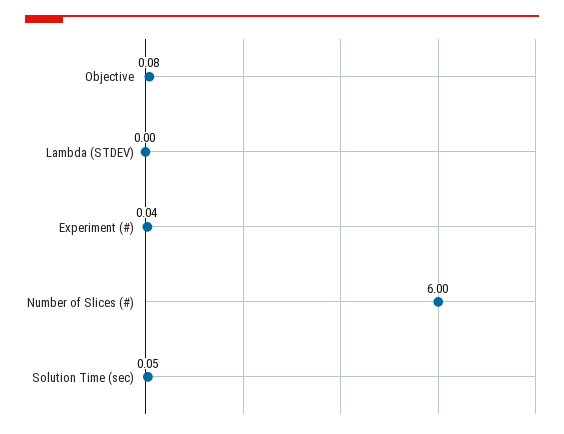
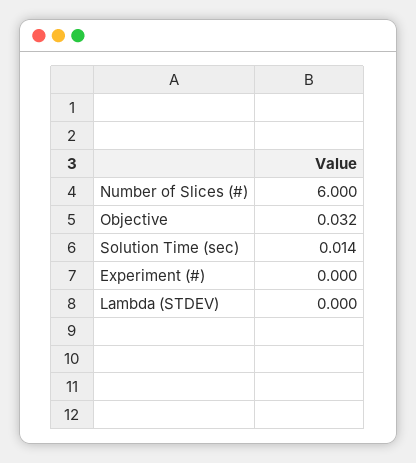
  {
-   "Objective": 0.08,
+   "Objective": 0.032,
    "Lambda (STDEV)": 0,
-   "Experiment (#)": 0.04,
+   "Experiment (#)": 0,
    "Number of Slices (#)": 6,
-   "Solution Time (sec)": 0.05
+   "Solution Time (sec)": 0.014
  }

